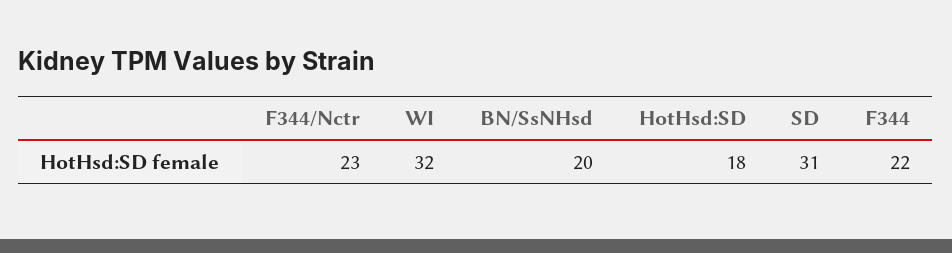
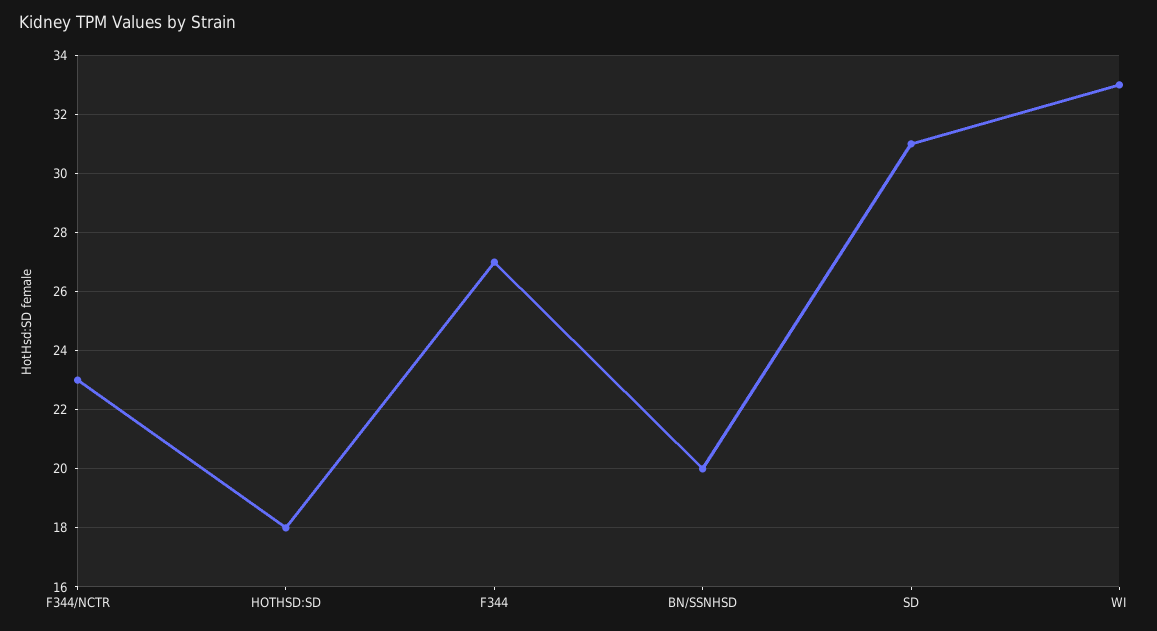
  {
    "F344/Nctr": 23,
-   "WI": 32,
+   "WI": 33,
    "BN/SsNHsd": 20,
    "HotHsd:SD": 18,
    "SD": 31,
-   "F344": 22
+   "F344": 27
  }

